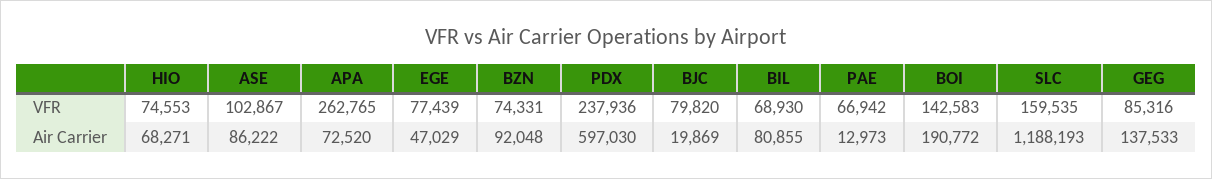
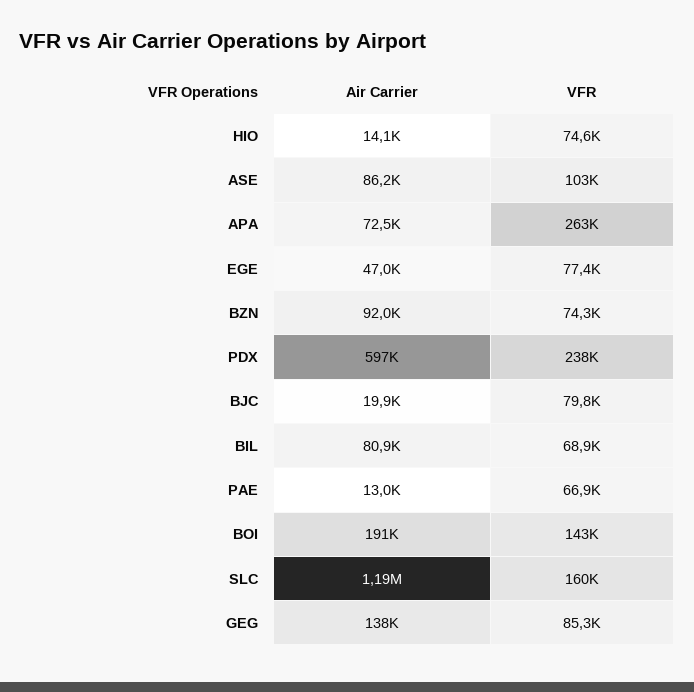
  {
    "HIO": {
      "VFR": 74553,
-     "Air Carrier": 68271
+     "Air Carrier": 14100
    },
    "ASE": {
      "VFR": 102867,
      "Air Carrier": 86222
    },
    "APA": {
      "VFR": 262765,
      "Air Carrier": 72520
    },
    "EGE": {
      "VFR": 77439,
      "Air Carrier": 47029
    },
    "BZN": {
      "VFR": 74331,
      "Air Carrier": 92048
    },
    "PDX": {
      "VFR": 237936,
      "Air Carrier": 597030
    },
    "BJC": {
      "VFR": 79820,
      "Air Carrier": 19869
    },
    "BIL": {
      "VFR": 68930,
      "Air Carrier": 80855
    },
    "PAE": {
      "VFR": 66942,
      "Air Carrier": 12973
    },
    "BOI": {
      "VFR": 142583,
      "Air Carrier": 190772
    },
    "SLC": {
      "VFR": 159535,
      "Air Carrier": 1188193
    },
    "GEG": {
      "VFR": 85316,
      "Air Carrier": 137533
    }
  }

